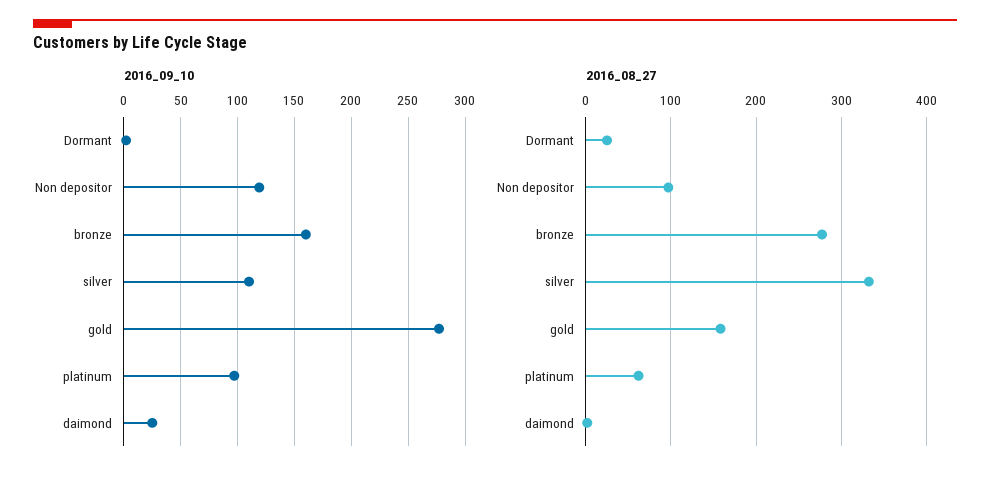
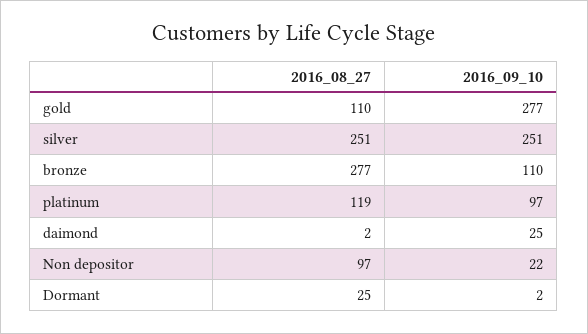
  {
    "2016_09_10": {
      "Dormant": 2,
-     "Non depositor": 120,
+     "Non depositor": 22,
-     "bronze": 160,
+     "bronze": 110,
-     "silver": 110,
+     "silver": 251,
      "gold": 277,
      "platinum": 97,
      "daimond": 25
    },
    "2016_08_27": {
      "Dormant": 25,
      "Non depositor": 97,
      "bronze": 277,
-     "silver": 330,
+     "silver": 251,
-     "gold": 160,
+     "gold": 110,
-     "platinum": 60,
+     "platinum": 119,
      "daimond": 2
    }
  }

